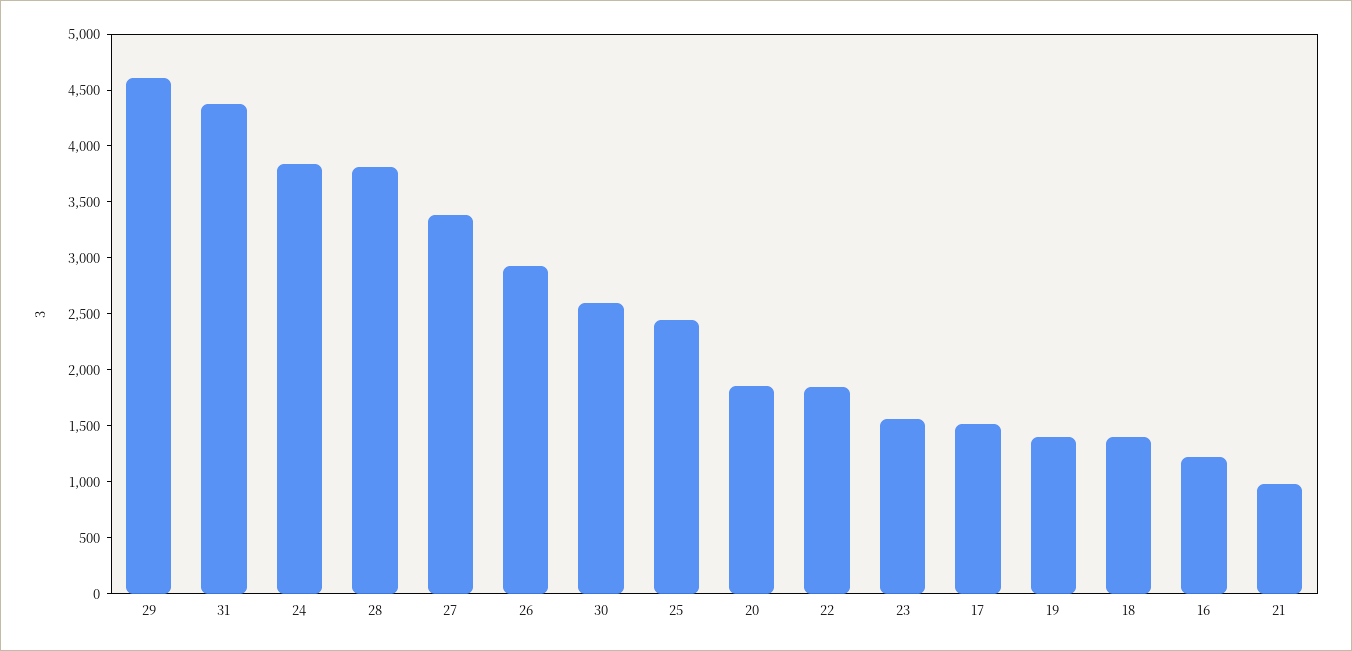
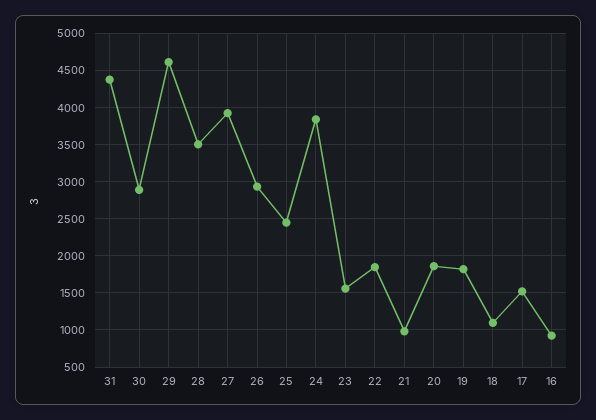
  {
    "29": 4600,
    "31": 4400,
    "24": 3800,
-   "28": 3800,
+   "28": 3500,
-   "27": 3400,
+   "27": 3900,
    "26": 2900,
-   "30": 2600,
+   "30": 2900,
    "25": 2400,
    "20": 1900,
    "22": 1800,
    "23": 1600,
    "17": 1500,
-   "19": 1400,
+   "19": 1800,
-   "18": 1400,
+   "18": 1100,
-   "16": 1200,
+   "16": 900,
    "21": 1000
  }

